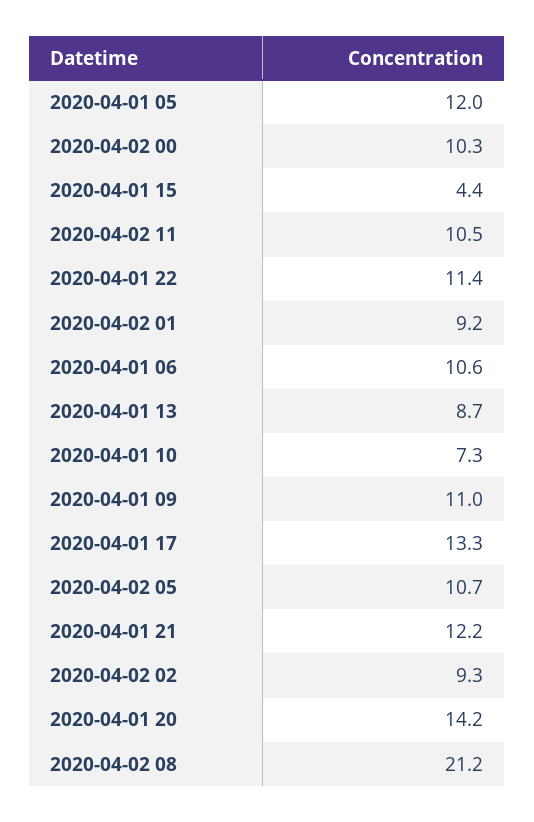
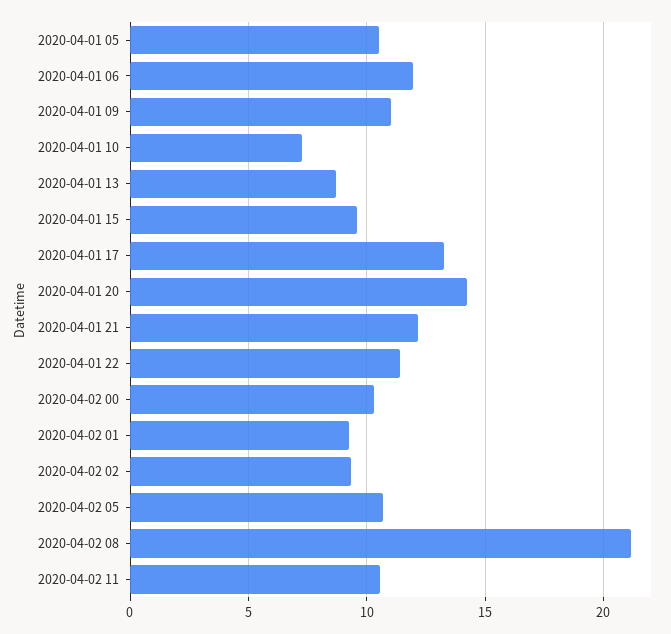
  {
-   "2020-04-01 05": 12,
+   "2020-04-01 05": 10.5,
    "2020-04-02 00": 10.3,
-   "2020-04-01 15": 4.4,
+   "2020-04-01 15": 9.5,
    "2020-04-02 11": 10.5,
    "2020-04-01 22": 11.4,
    "2020-04-02 01": 9.2,
-   "2020-04-01 06": 10.6,
+   "2020-04-01 06": 12,
    "2020-04-01 13": 8.7,
    "2020-04-01 10": 7.3,
    "2020-04-01 09": 11,
    "2020-04-01 17": 13.3,
    "2020-04-02 05": 10.7,
    "2020-04-01 21": 12.2,
    "2020-04-02 02": 9.3,
    "2020-04-01 20": 14.2,
    "2020-04-02 08": 21.2
  }

